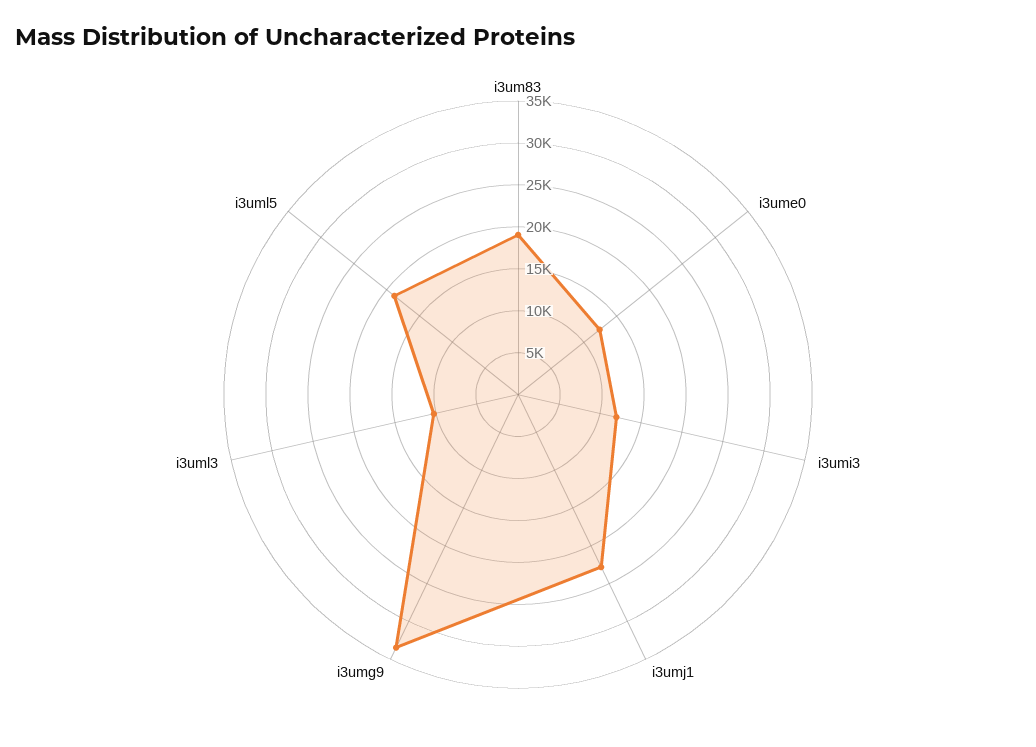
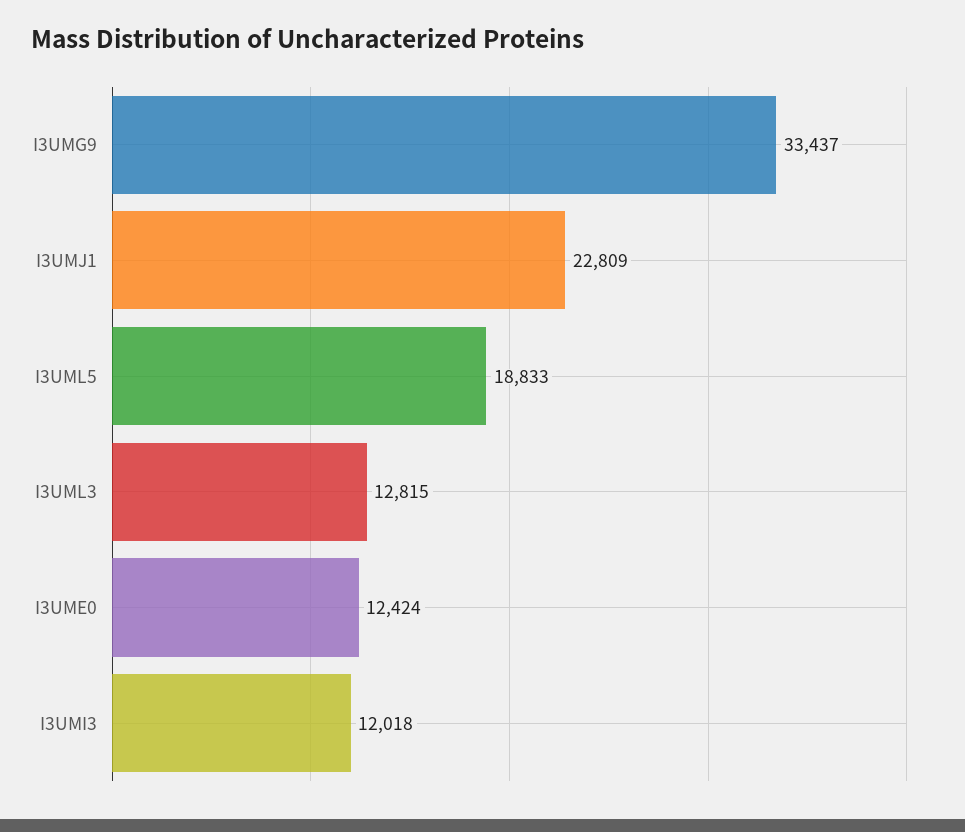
  {
-   "i3um83": 19000,
    "i3ume0": 12424,
    "i3umi3": 12018,
    "i3umj1": 22809,
    "i3umg9": 33437,
-   "i3uml3": 10000,
+   "i3uml3": 12815,
    "i3uml5": 18833
  }

